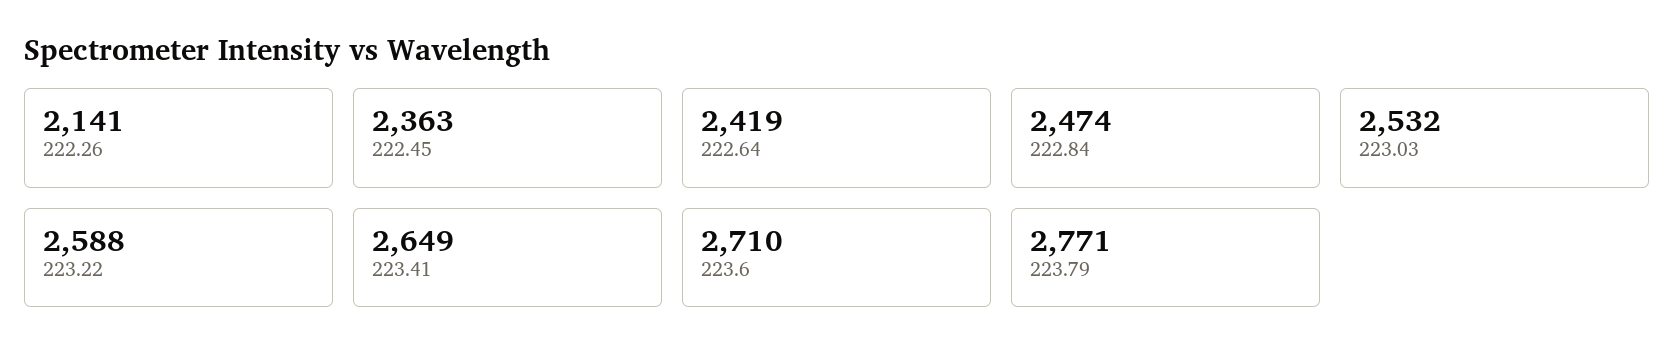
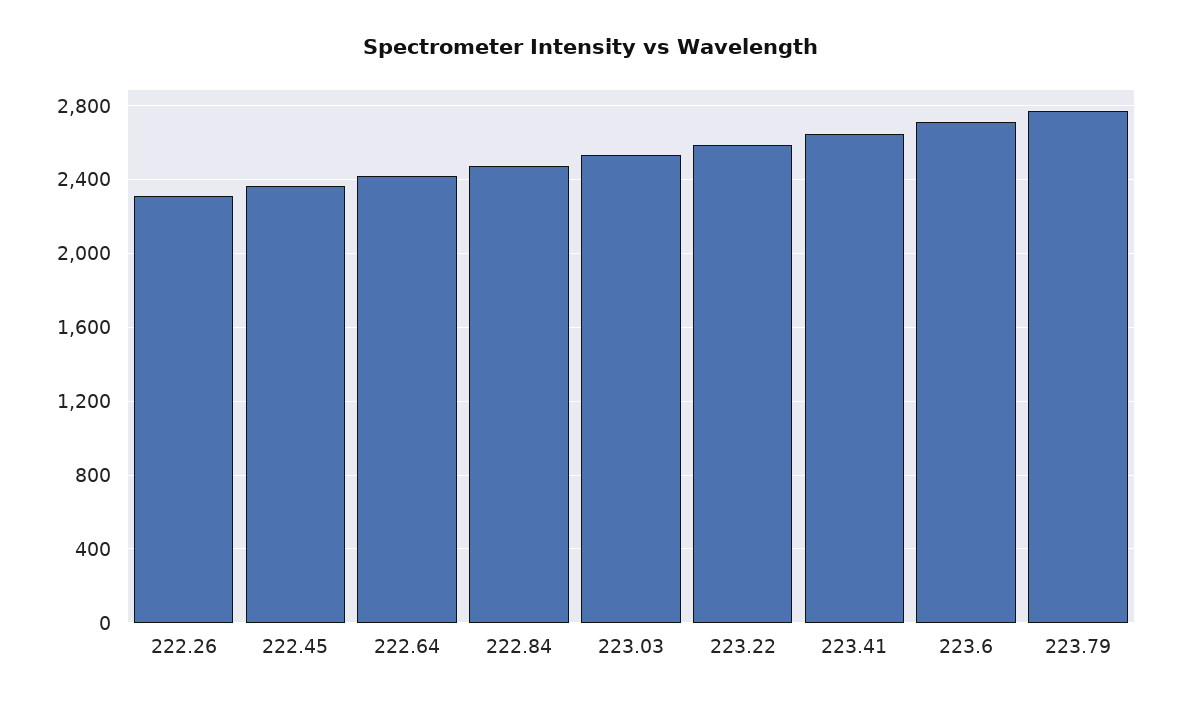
  {
-   "222.26": 2141,
+   "222.26": 2300,
    "222.45": 2363,
    "222.64": 2419,
    "222.84": 2474,
    "223.03": 2532,
    "223.22": 2588,
    "223.41": 2649,
    "223.6": 2710,
    "223.79": 2771
  }

